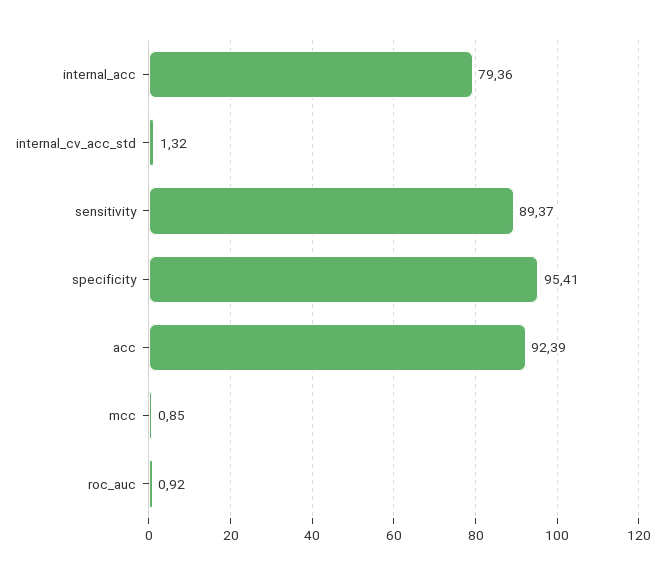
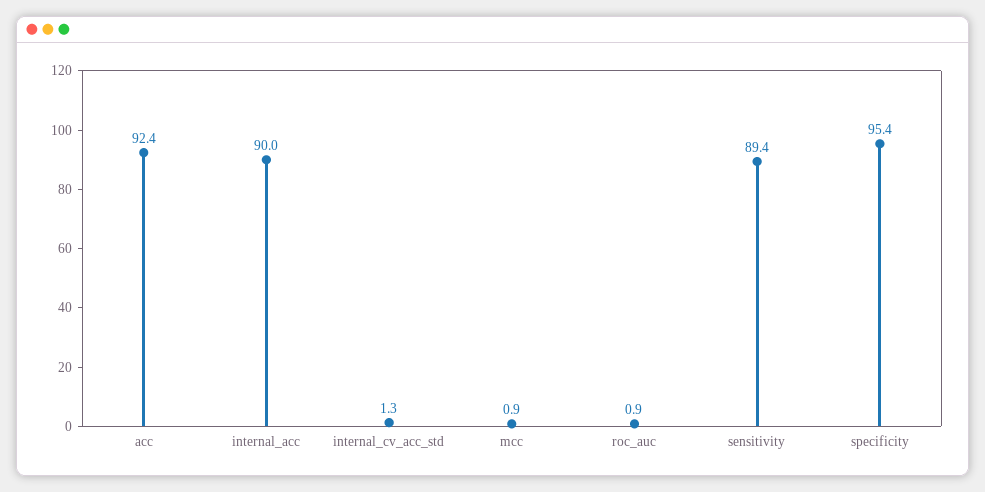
  {
-   "internal_acc": 79.36,
+   "internal_acc": 90,
    "internal_cv_acc_std": 1.32,
    "sensitivity": 89.37,
    "specificity": 95.41,
    "acc": 92.39,
    "mcc": 0.85,
    "roc_auc": 0.92
  }

